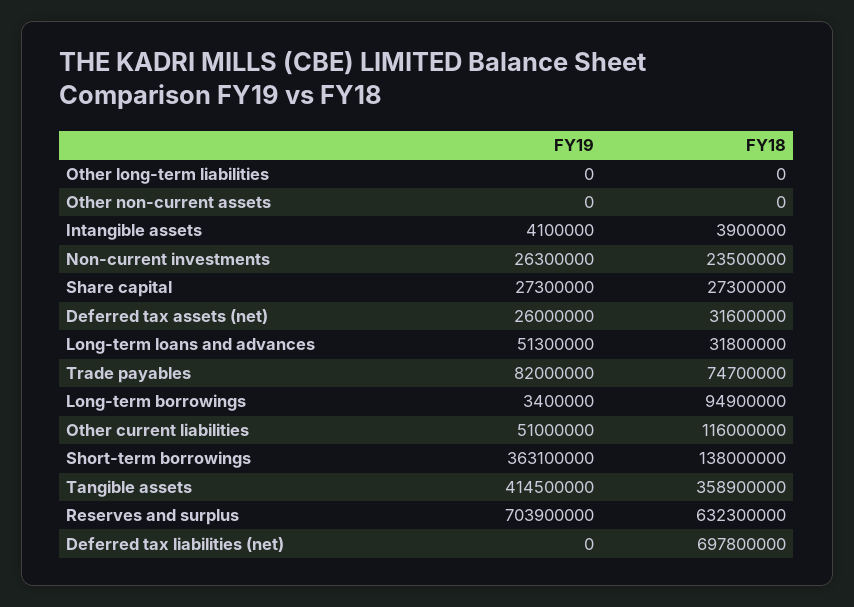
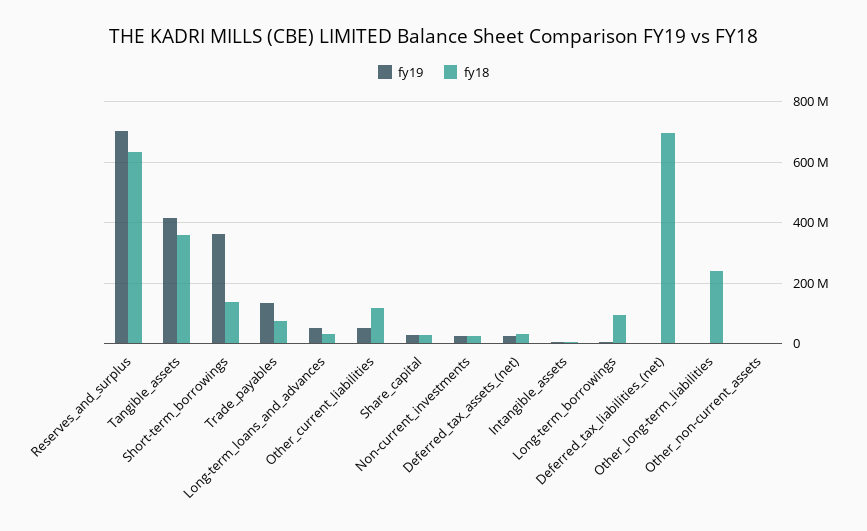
  {
    "FY19": {
      "Other long-term liabilities": 0,
      "Other non-current assets": 0,
      "Intangible assets": 4100000,
      "Non-current investments": 26300000,
      "Share capital": 27300000,
      "Deferred tax assets (net)": 26000000,
      "Long-term loans and advances": 51300000,
-     "Trade payables": 82000000,
+     "Trade payables": 140000000,
      "Long-term borrowings": 3400000,
      "Other current liabilities": 51000000,
      "Short-term borrowings": 363100000,
      "Tangible assets": 414500000,
      "Reserves and surplus": 703900000,
      "Deferred tax liabilities (net)": 0
    },
    "FY18": {
-     "Other long-term liabilities": 0,
+     "Other long-term liabilities": 240000000,
      "Other non-current assets": 0,
      "Intangible assets": 3900000,
      "Non-current investments": 23500000,
      "Share capital": 27300000,
      "Deferred tax assets (net)": 31600000,
      "Long-term loans and advances": 31800000,
      "Trade payables": 74700000,
      "Long-term borrowings": 94900000,
      "Other current liabilities": 116000000,
      "Short-term borrowings": 138000000,
      "Tangible assets": 358900000,
      "Reserves and surplus": 632300000,
      "Deferred tax liabilities (net)": 697800000
    }
  }

